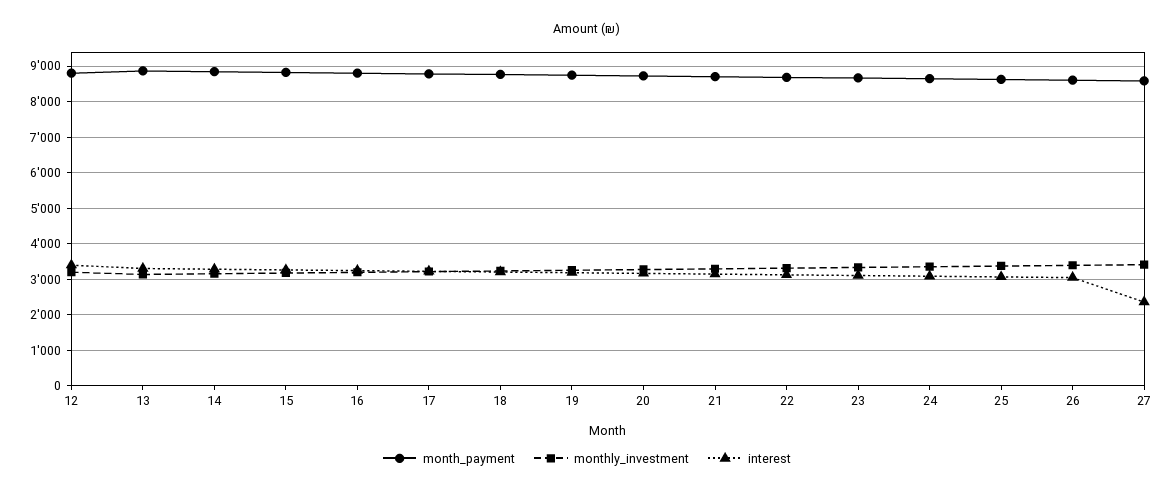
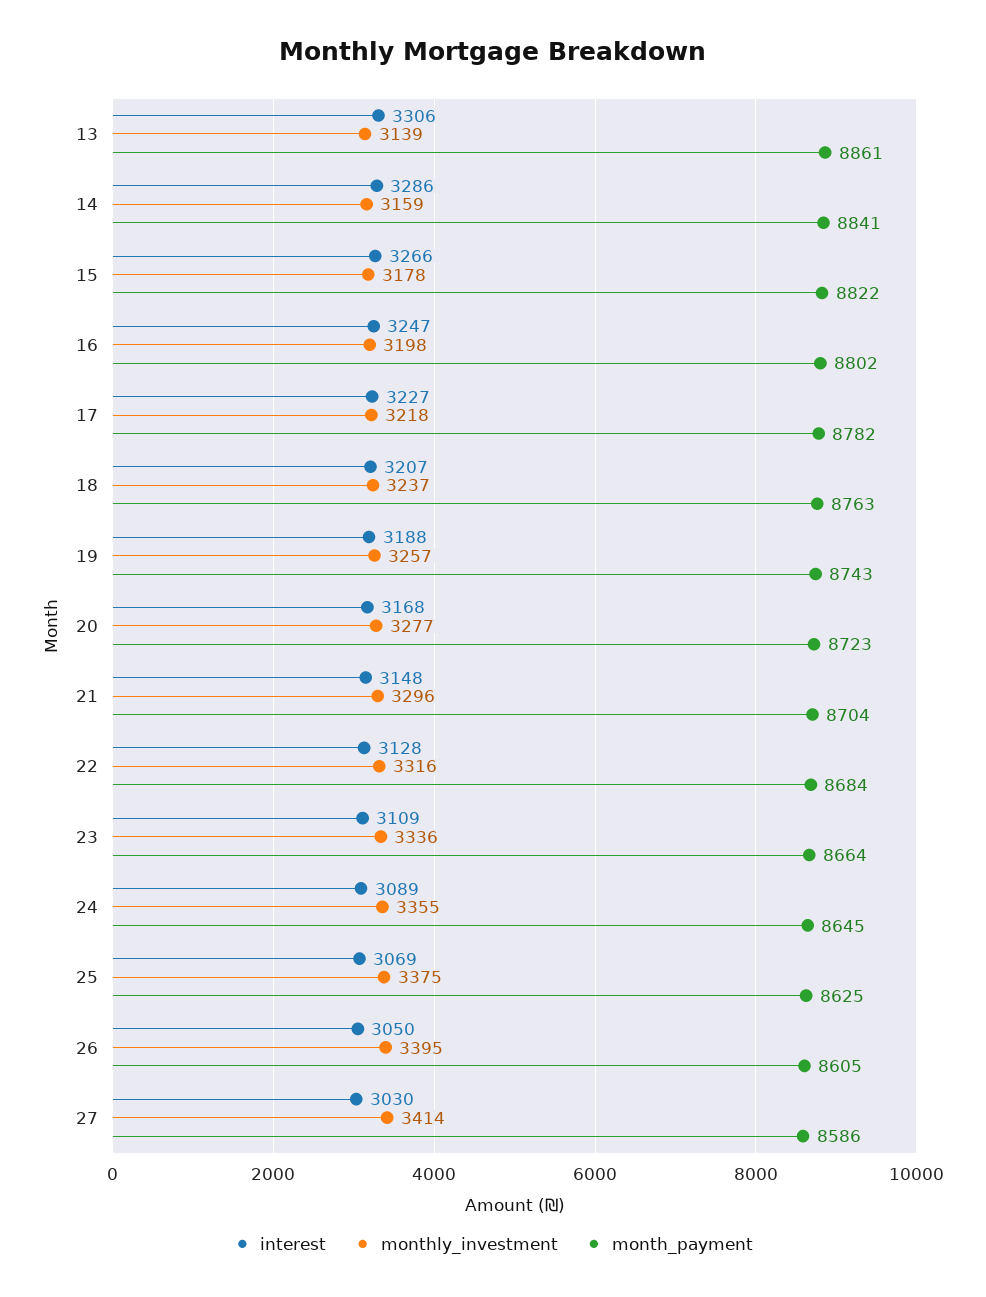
  {
    "month_payment": {
-     "12": 8800,
      "13": 8861,
      "14": 8841,
      "15": 8822,
      "16": 8802,
      "17": 8782,
      "18": 8763,
      "19": 8743,
      "20": 8723,
      "21": 8704,
      "22": 8684,
      "23": 8664,
      "24": 8645,
      "25": 8625,
      "26": 8605,
      "27": 8586
    },
    "monthly_investment": {
-     "12": 3200,
      "13": 3139,
      "14": 3159,
      "15": 3178,
      "16": 3198,
      "17": 3218,
      "18": 3237,
      "19": 3257,
      "20": 3277,
      "21": 3296,
      "22": 3316,
      "23": 3336,
      "24": 3355,
      "25": 3375,
      "26": 3395,
      "27": 3414
    },
    "interest": {
-     "12": 3400,
      "13": 3306,
      "14": 3286,
      "15": 3266,
      "16": 3247,
      "17": 3227,
      "18": 3207,
      "19": 3188,
      "20": 3168,
      "21": 3148,
      "22": 3128,
      "23": 3109,
      "24": 3089,
      "25": 3069,
      "26": 3050,
-     "27": 2400
+     "27": 3030
    }
  }

